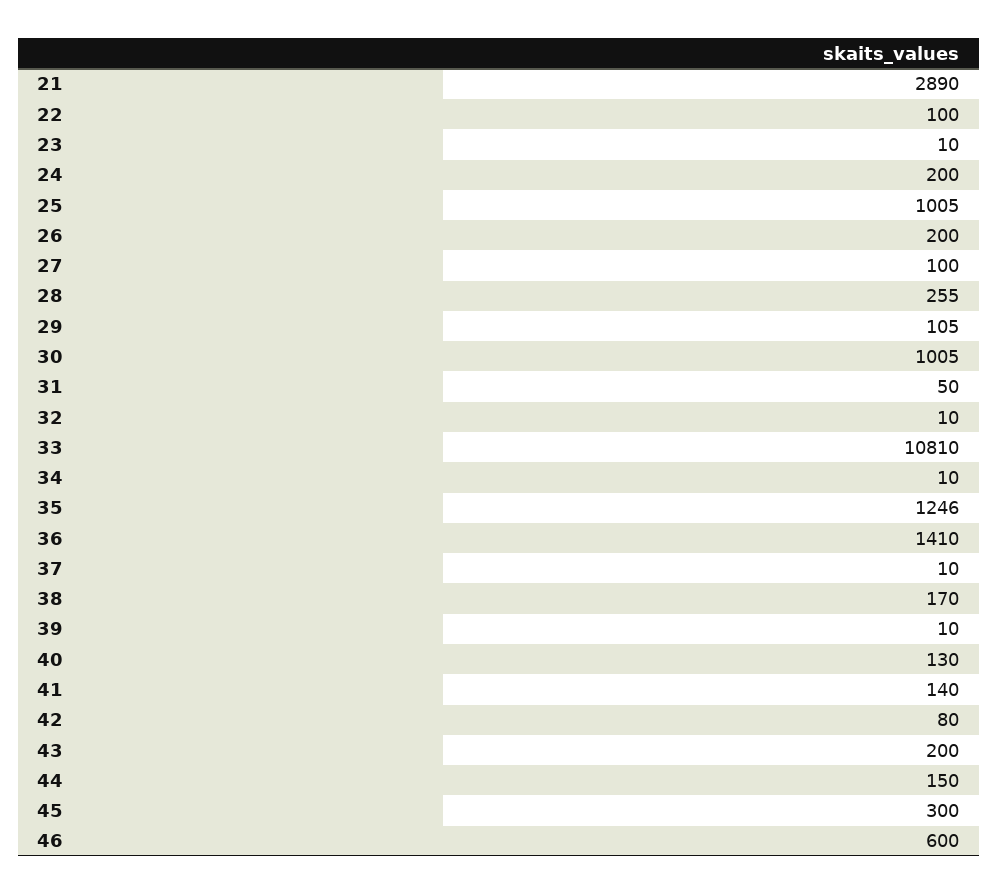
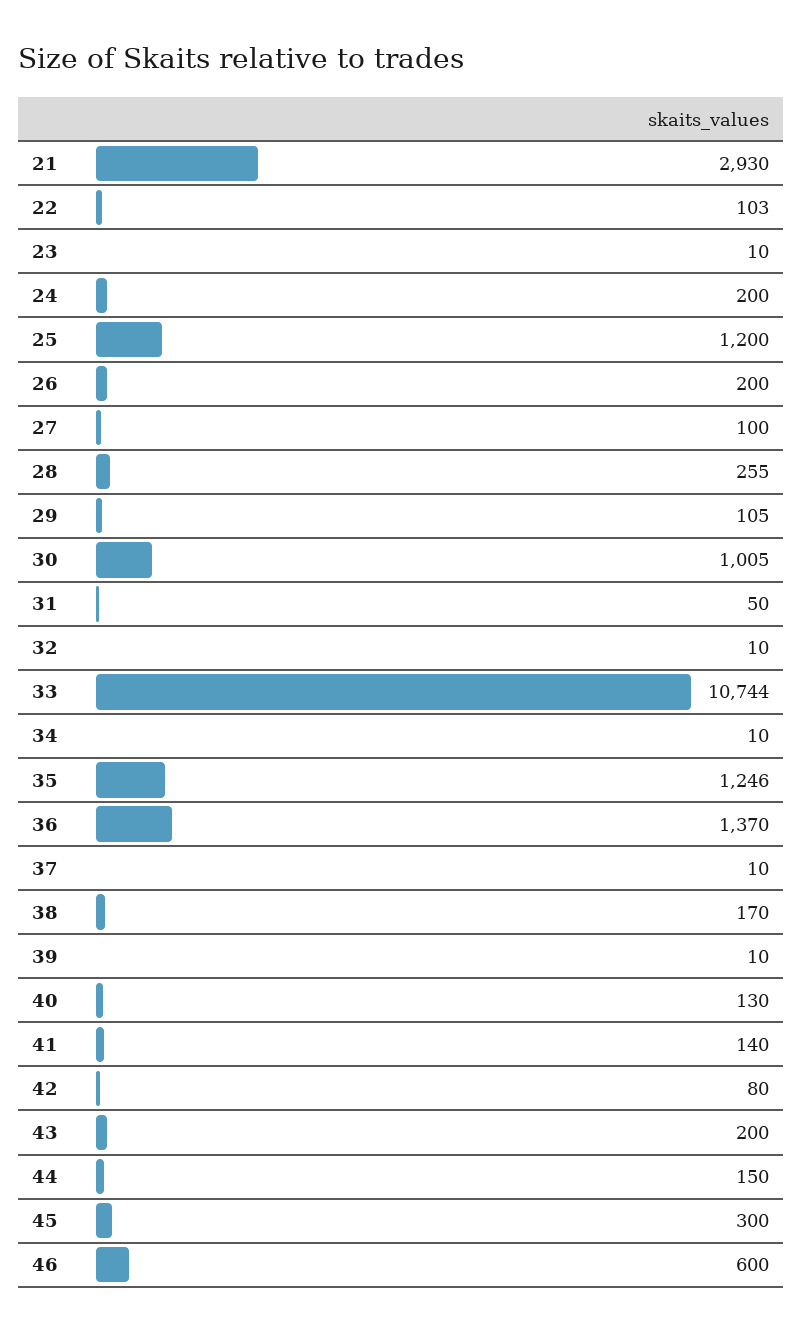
  {
-   "21": 2890,
+   "21": 2930,
-   "22": 100,
+   "22": 103,
    "23": 10,
    "24": 200,
-   "25": 1005,
+   "25": 1200,
    "26": 200,
    "27": 100,
    "28": 255,
    "29": 105,
    "30": 1005,
    "31": 50,
    "32": 10,
-   "33": 10810,
+   "33": 10744,
    "34": 10,
    "35": 1246,
-   "36": 1410,
+   "36": 1370,
    "37": 10,
    "38": 170,
    "39": 10,
    "40": 130,
    "41": 140,
    "42": 80,
    "43": 200,
    "44": 150,
    "45": 300,
    "46": 600
  }

